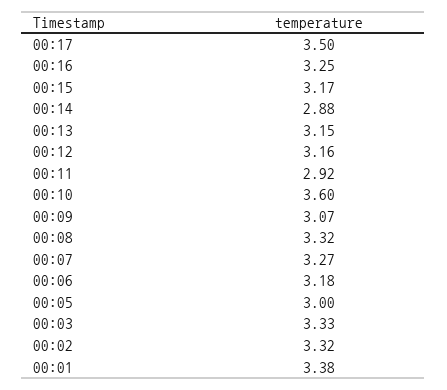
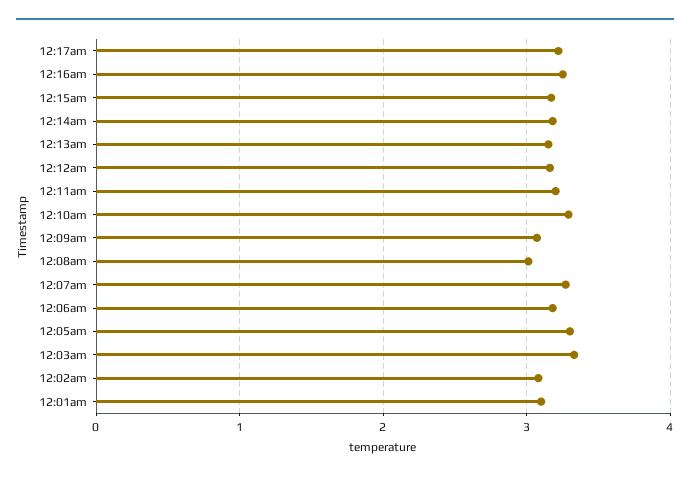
  {
-   "00:17": 3.5,
+   "00:17": 3.2,
    "00:16": 3.25,
    "00:15": 3.17,
-   "00:14": 2.88,
+   "00:14": 3.2,
    "00:13": 3.15,
    "00:12": 3.16,
-   "00:11": 2.92,
+   "00:11": 3.2,
-   "00:10": 3.6,
+   "00:10": 3.3,
    "00:09": 3.07,
-   "00:08": 3.32,
+   "00:08": 3,
    "00:07": 3.27,
    "00:06": 3.18,
-   "00:05": 3,
+   "00:05": 3.3,
    "00:03": 3.33,
-   "00:02": 3.32,
+   "00:02": 3.1,
-   "00:01": 3.38
+   "00:01": 3.1
  }

